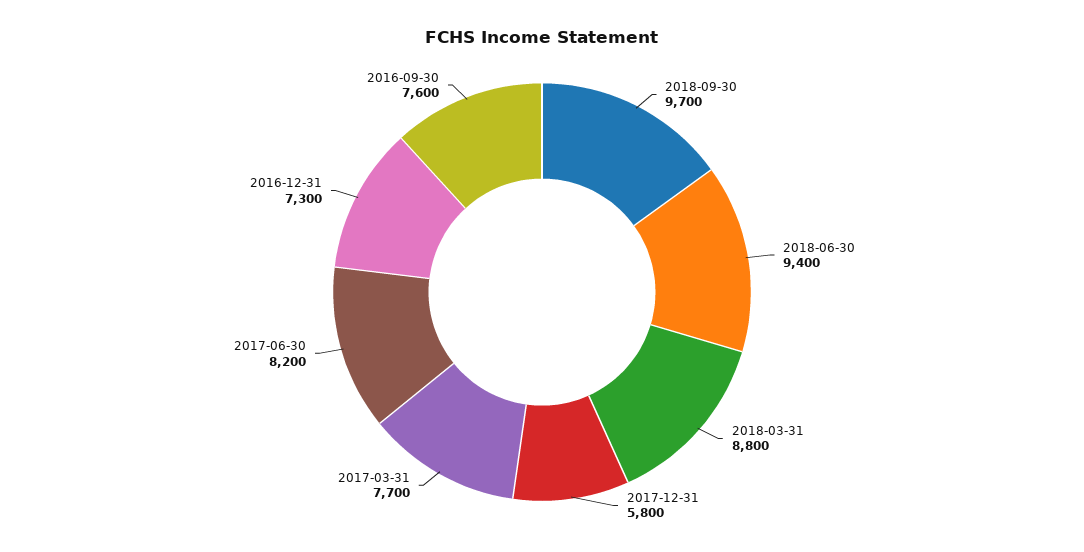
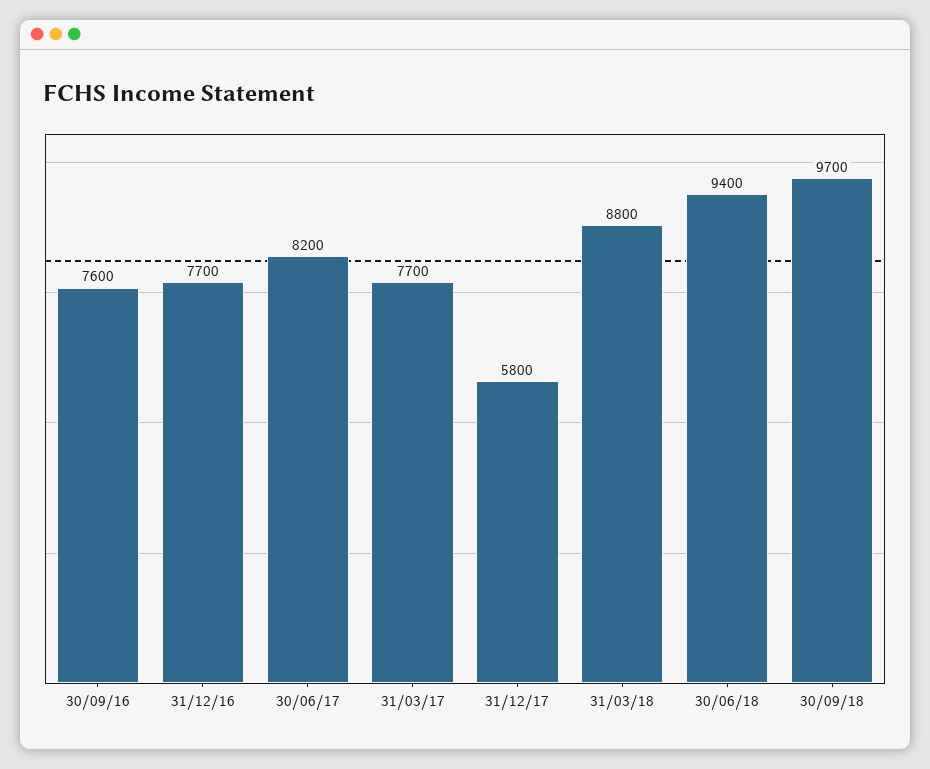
  {
    "2018-09-30": 9700,
    "2018-06-30": 9400,
    "2018-03-31": 8800,
    "2017-12-31": 5800,
    "2017-03-31": 7700,
    "2017-06-30": 8200,
-   "2016-12-31": 7300,
+   "2016-12-31": 7700,
    "2016-09-30": 7600
  }

